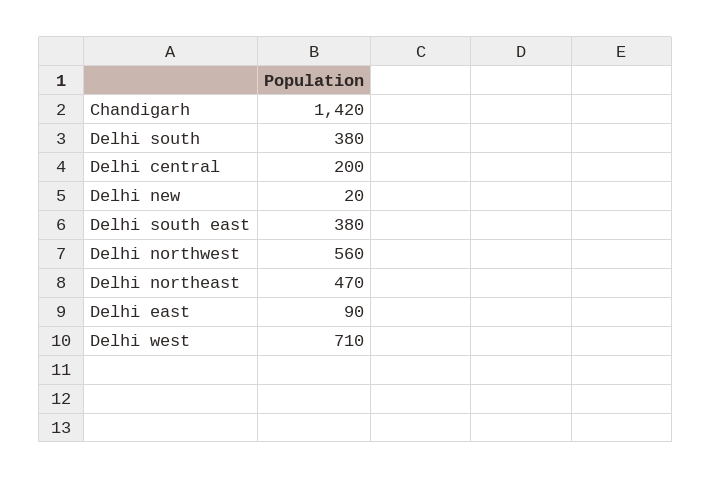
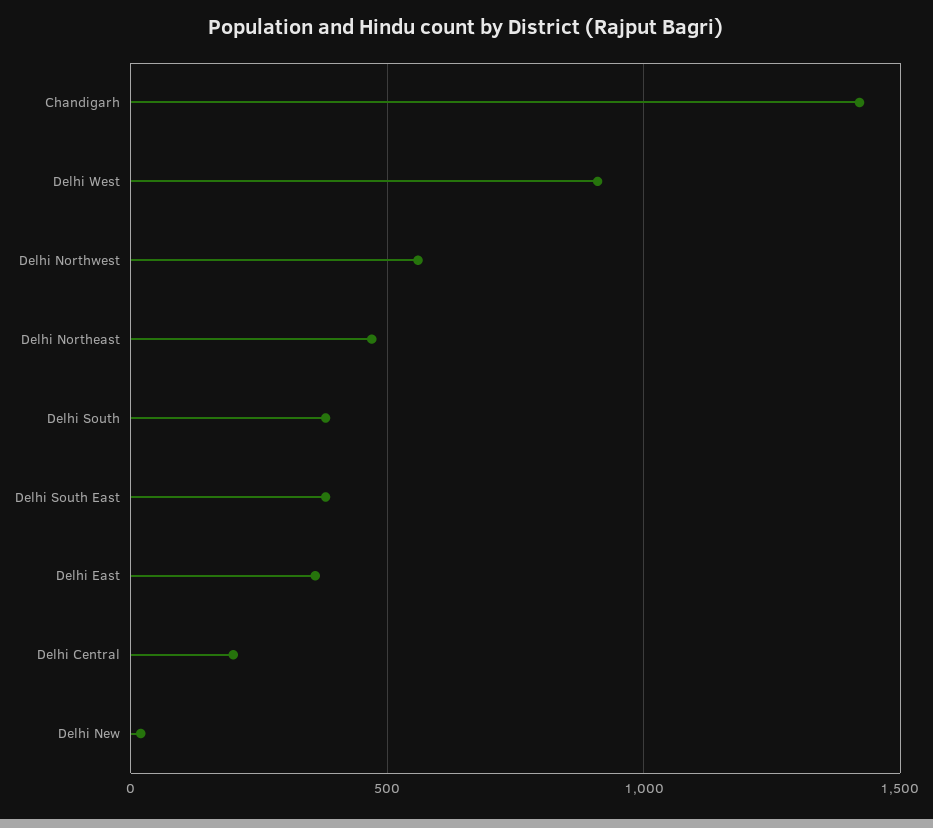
  {
    "Chandigarh": 1420,
    "Delhi south": 380,
    "Delhi central": 200,
    "Delhi new": 20,
    "Delhi south east": 380,
    "Delhi northwest": 560,
    "Delhi northeast": 470,
-   "Delhi east": 90,
+   "Delhi east": 350,
-   "Delhi west": 710
+   "Delhi west": 900
  }

